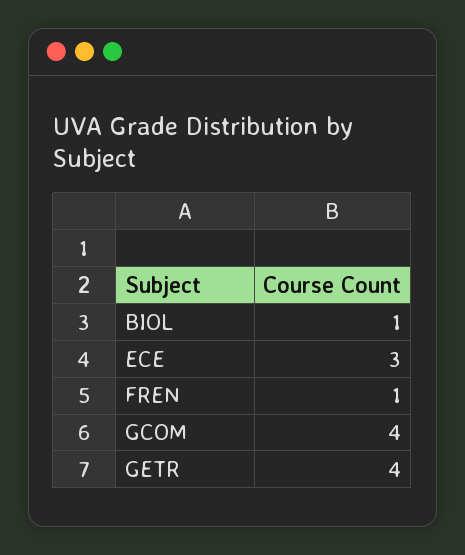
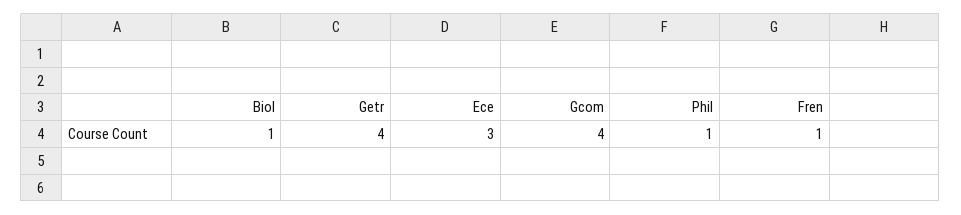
  {
    "BIOL": 1,
    "ECE": 3,
    "FREN": 1,
    "GCOM": 4,
-   "GETR": 4
+   "GETR": 4,
+   "Phil": 1
  }

